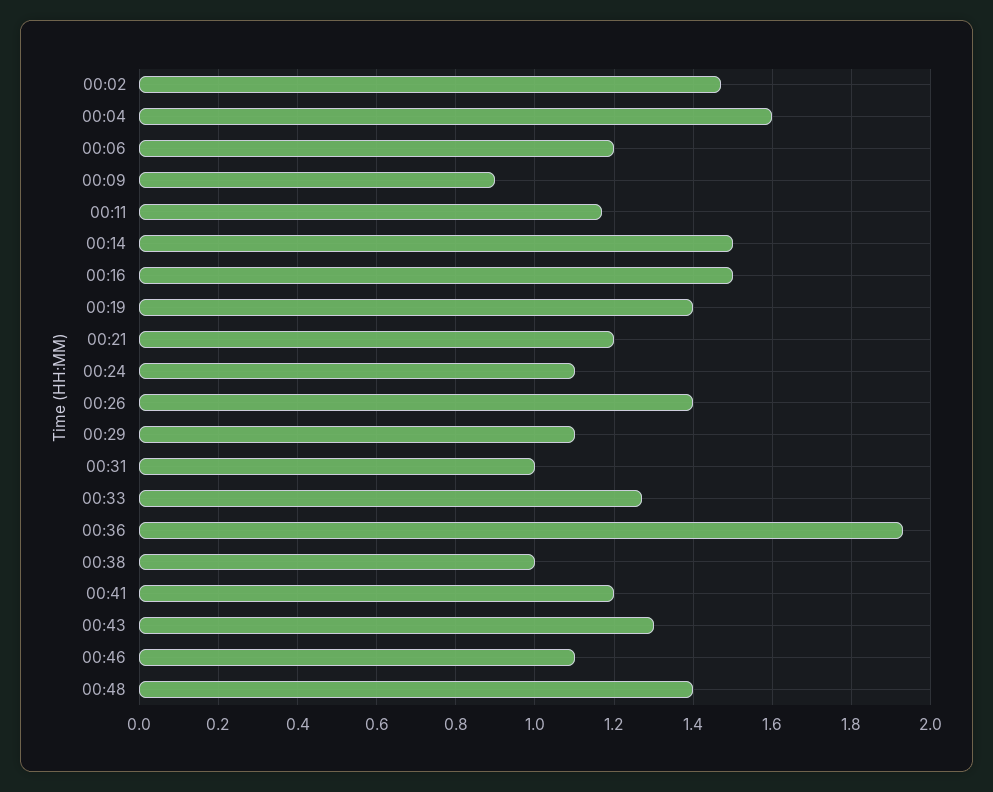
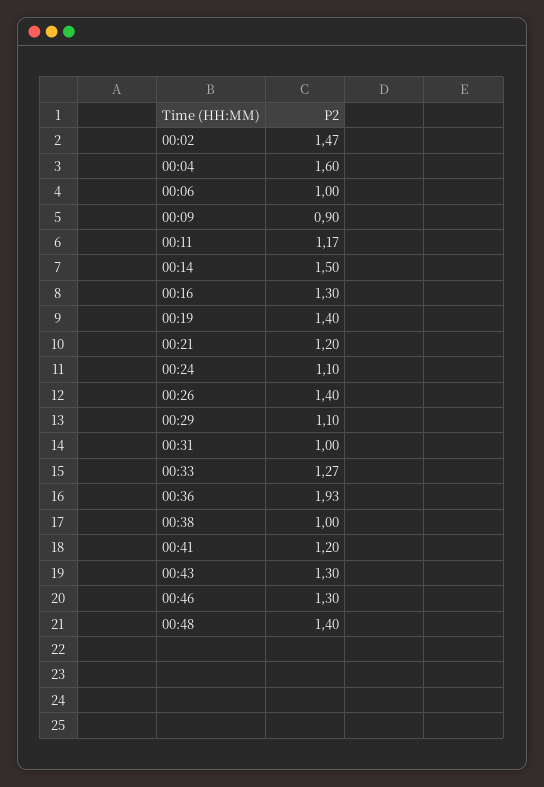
  {
    "00:02": 1.47,
    "00:04": 1.6,
-   "00:06": 1.2,
+   "00:06": 1,
    "00:09": 0.9,
    "00:11": 1.17,
    "00:14": 1.5,
-   "00:16": 1.5,
+   "00:16": 1.3,
    "00:19": 1.4,
    "00:21": 1.2,
    "00:24": 1.1,
    "00:26": 1.4,
    "00:29": 1.1,
    "00:31": 1,
    "00:33": 1.27,
    "00:36": 1.93,
    "00:38": 1,
    "00:41": 1.2,
    "00:43": 1.3,
-   "00:46": 1.1,
+   "00:46": 1.3,
    "00:48": 1.4
  }

